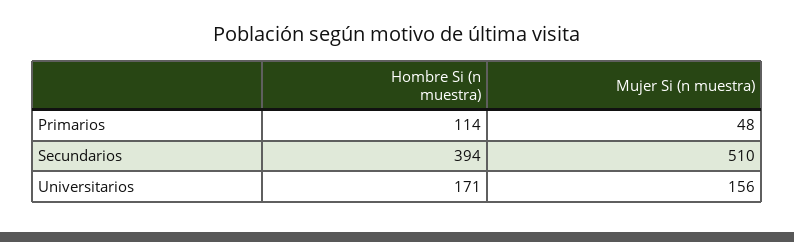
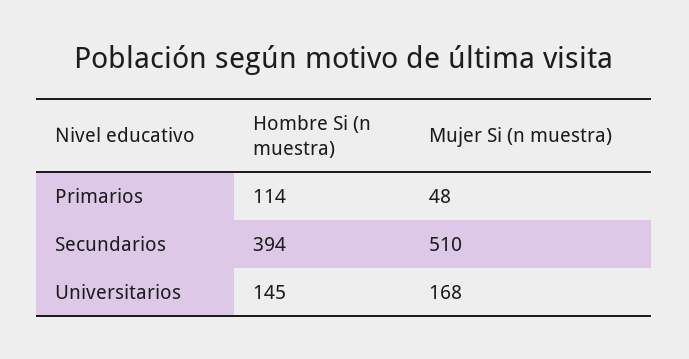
  {
    "Hombre Si (n muestra)": {
      "Primarios": 114,
      "Secundarios": 394,
-     "Universitarios": 171
+     "Universitarios": 145
    },
    "Mujer Si (n muestra)": {
      "Primarios": 48,
      "Secundarios": 510,
-     "Universitarios": 156
+     "Universitarios": 168
    }
  }

